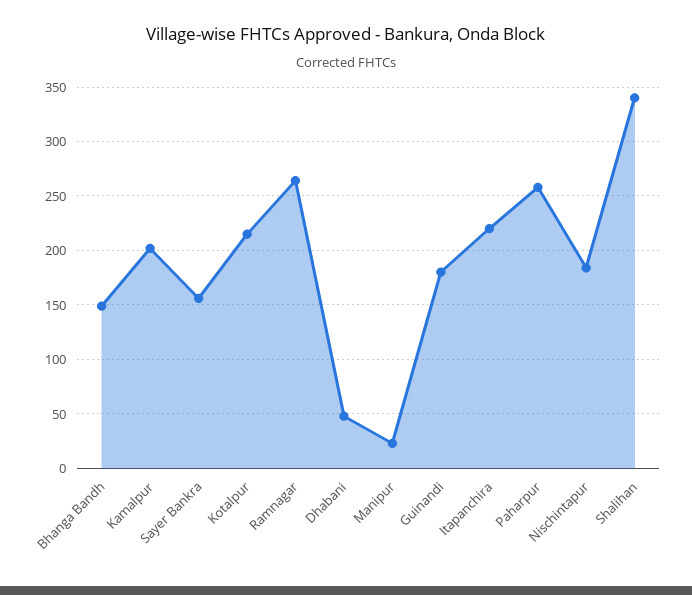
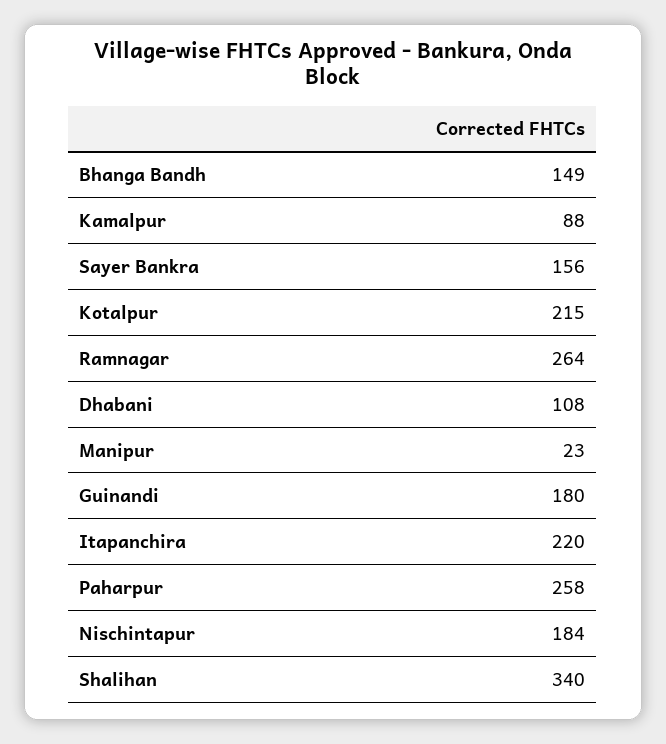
  {
    "Bhanga Bandh": 149,
-   "Kamalpur": 200,
+   "Kamalpur": 88,
    "Sayer Bankra": 156,
    "Kotalpur": 215,
    "Ramnagar": 264,
-   "Dhabani": 50,
+   "Dhabani": 108,
    "Manipur": 23,
    "Guinandi": 180,
    "Itapanchira": 220,
    "Paharpur": 258,
    "Nischintapur": 184,
    "Shalihan": 340
  }

